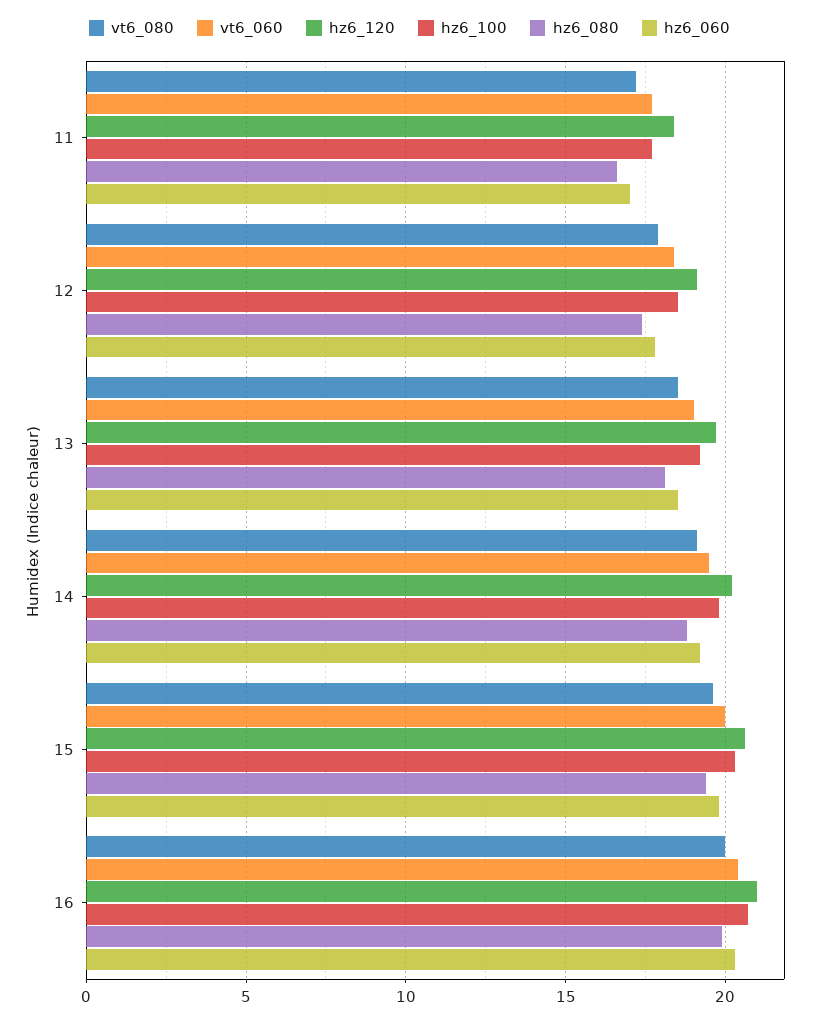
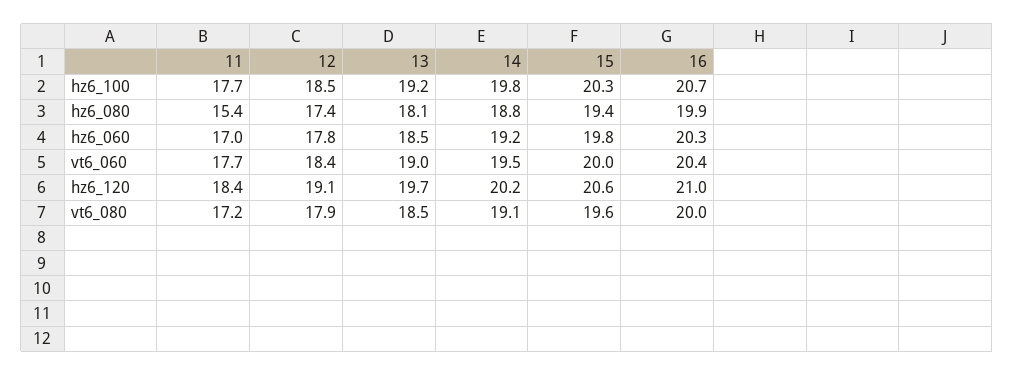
  {
    "vt6_080": {
      "11": 17.2,
      "12": 17.9,
      "13": 18.5,
      "14": 19.1,
      "15": 19.6,
      "16": 20
    },
    "vt6_060": {
      "11": 17.7,
      "12": 18.4,
      "13": 19,
      "14": 19.5,
      "15": 20,
      "16": 20.4
    },
    "hz6_120": {
      "11": 18.4,
      "12": 19.1,
      "13": 19.7,
      "14": 20.2,
      "15": 20.6,
      "16": 21
    },
    "hz6_100": {
      "11": 17.7,
      "12": 18.5,
      "13": 19.2,
      "14": 19.8,
      "15": 20.3,
      "16": 20.7
    },
    "hz6_080": {
-     "11": 16.5,
+     "11": 15.4,
      "12": 17.4,
      "13": 18.1,
      "14": 18.8,
      "15": 19.4,
      "16": 19.9
    },
    "hz6_060": {
      "11": 17,
      "12": 17.8,
      "13": 18.5,
      "14": 19.2,
      "15": 19.8,
      "16": 20.3
    }
  }

